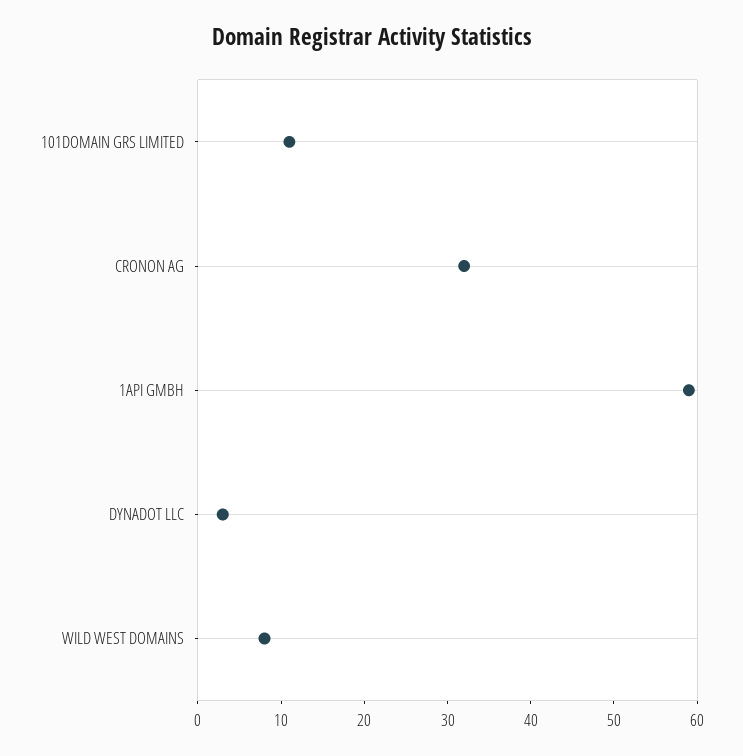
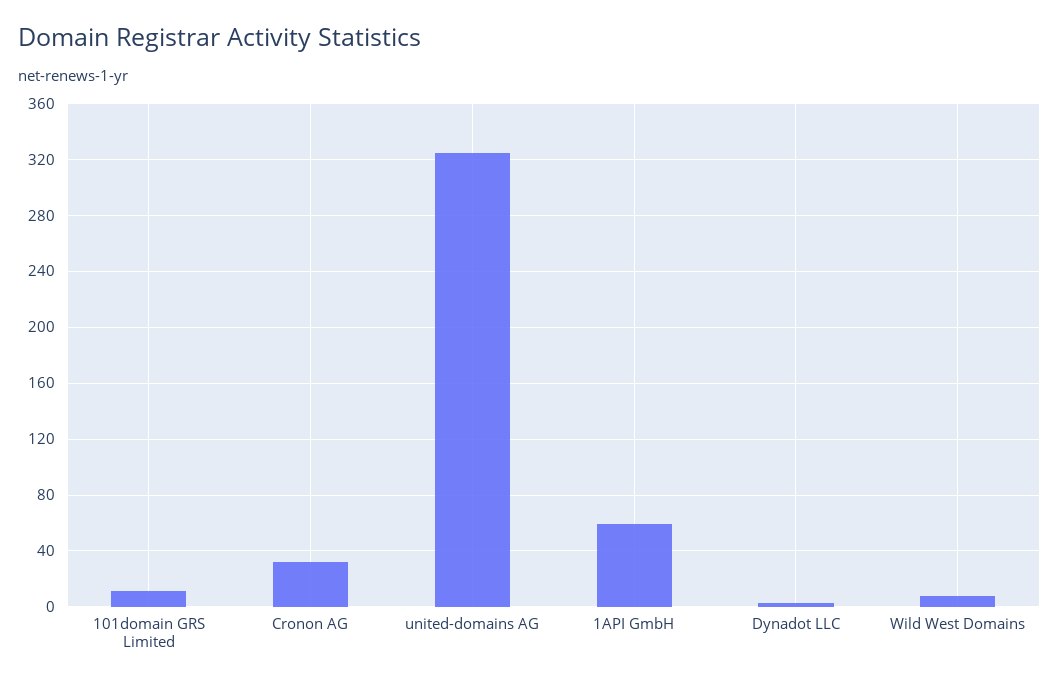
  {
    "101DOMAIN GRS LIMITED": 11,
    "CRONON AG": 32,
    "1API GMBH": 59,
    "DYNADOT LLC": 3,
-   "WILD WEST DOMAINS": 8
+   "WILD WEST DOMAINS": 8,
+   "united-domains AG": 325
  }

